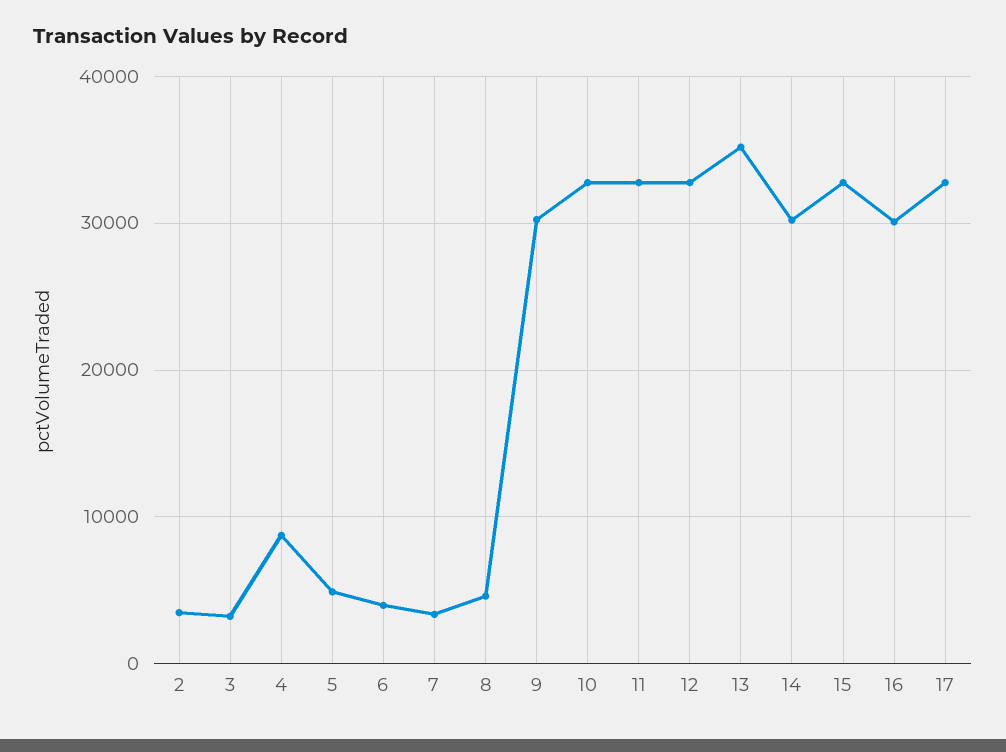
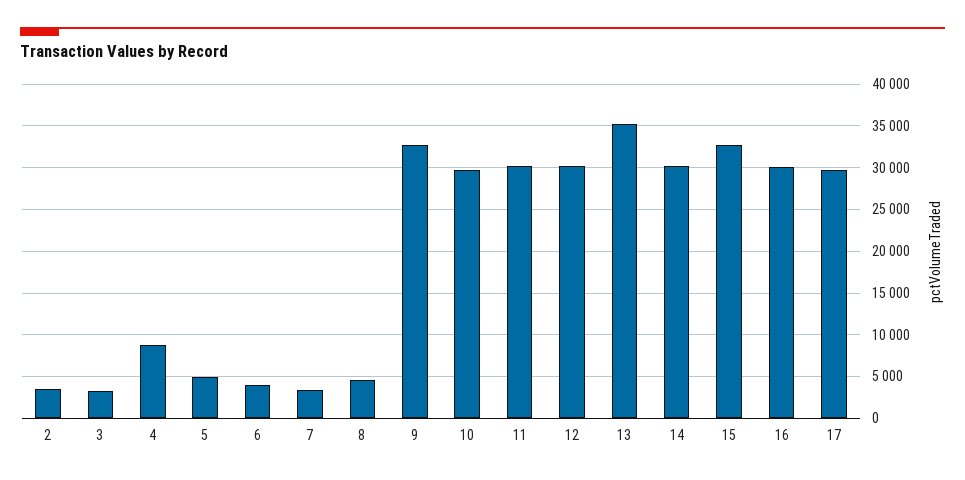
  {
    "2": 3000,
    "3": 3000,
    "4": 9000,
    "5": 5000,
    "6": 4000,
    "7": 3000,
    "8": 5000,
-   "9": 30000,
+   "9": 33000,
-   "10": 33000,
+   "10": 30000,
-   "11": 33000,
+   "11": 30000,
-   "12": 33000,
+   "12": 30000,
    "13": 35000,
    "14": 30000,
    "15": 33000,
    "16": 30000,
-   "17": 33000
+   "17": 30000
  }

